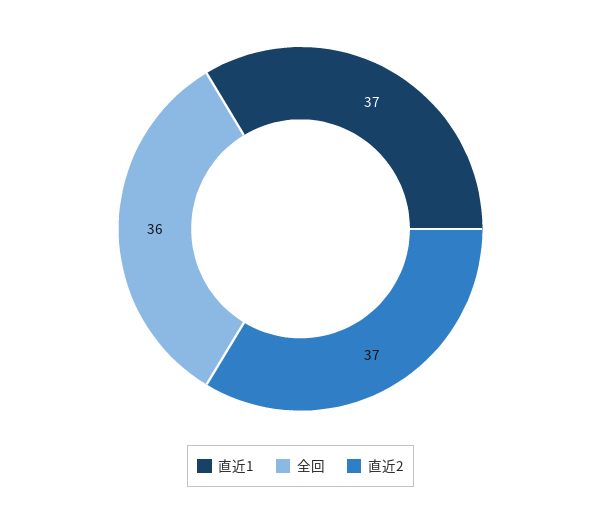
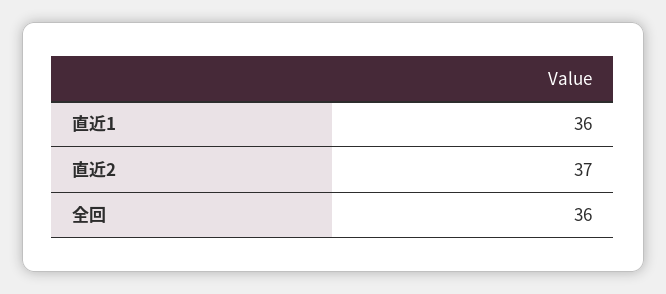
  {
-   "直近1": 37,
+   "直近1": 36,
    "全回": 36,
    "直近2": 37
  }

